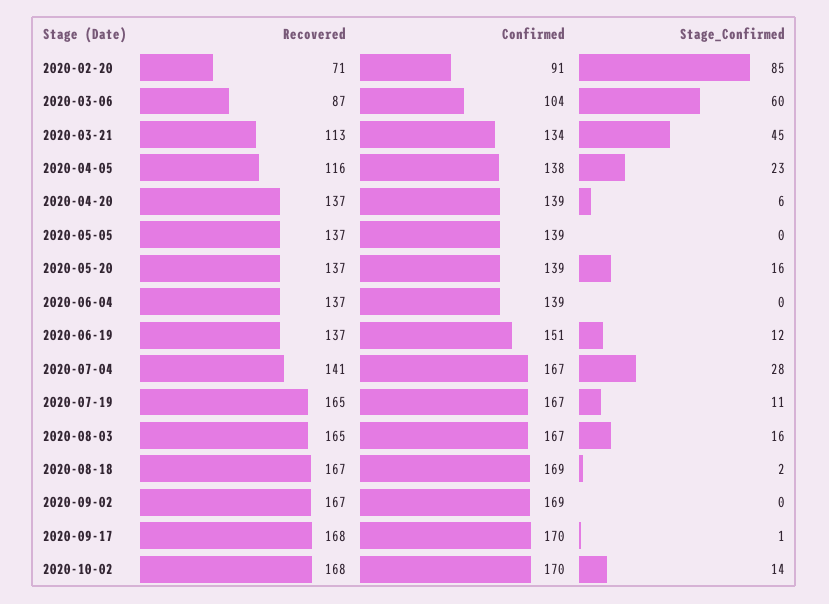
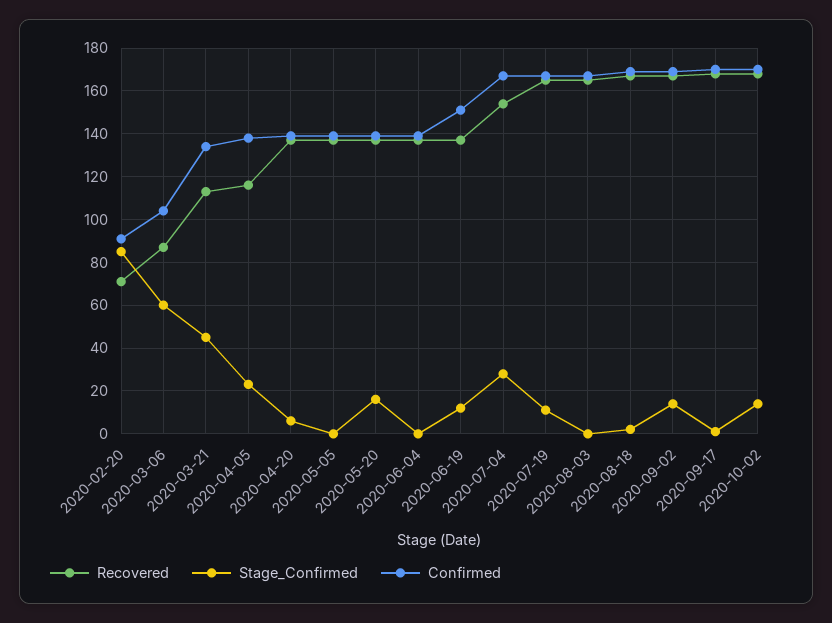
  {
    "Recovered": {
      "2020-02-20": 71,
      "2020-03-06": 87,
      "2020-03-21": 113,
      "2020-04-05": 116,
      "2020-04-20": 137,
      "2020-05-05": 137,
      "2020-05-20": 137,
      "2020-06-04": 137,
      "2020-06-19": 137,
-     "2020-07-04": 141,
+     "2020-07-04": 155,
      "2020-07-19": 165,
      "2020-08-03": 165,
      "2020-08-18": 167,
      "2020-09-02": 167,
      "2020-09-17": 168,
      "2020-10-02": 168
    },
    "Confirmed": {
      "2020-02-20": 91,
      "2020-03-06": 104,
      "2020-03-21": 134,
      "2020-04-05": 138,
      "2020-04-20": 139,
      "2020-05-05": 139,
      "2020-05-20": 139,
      "2020-06-04": 139,
      "2020-06-19": 151,
      "2020-07-04": 167,
      "2020-07-19": 167,
      "2020-08-03": 167,
      "2020-08-18": 169,
      "2020-09-02": 169,
      "2020-09-17": 170,
      "2020-10-02": 170
    },
    "Stage_Confirmed": {
      "2020-02-20": 85,
      "2020-03-06": 60,
      "2020-03-21": 45,
      "2020-04-05": 23,
      "2020-04-20": 6,
      "2020-05-05": 0,
      "2020-05-20": 16,
      "2020-06-04": 0,
      "2020-06-19": 12,
      "2020-07-04": 28,
      "2020-07-19": 11,
-     "2020-08-03": 16,
+     "2020-08-03": 0,
      "2020-08-18": 2,
-     "2020-09-02": 0,
+     "2020-09-02": 15,
      "2020-09-17": 1,
      "2020-10-02": 14
    }
  }

